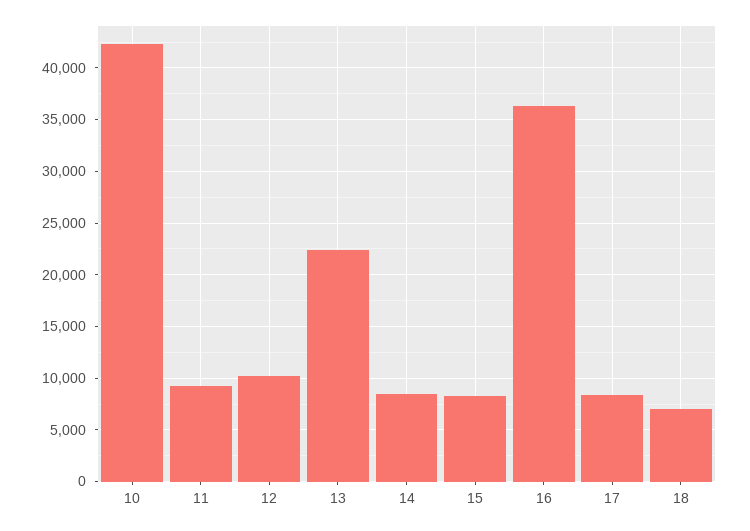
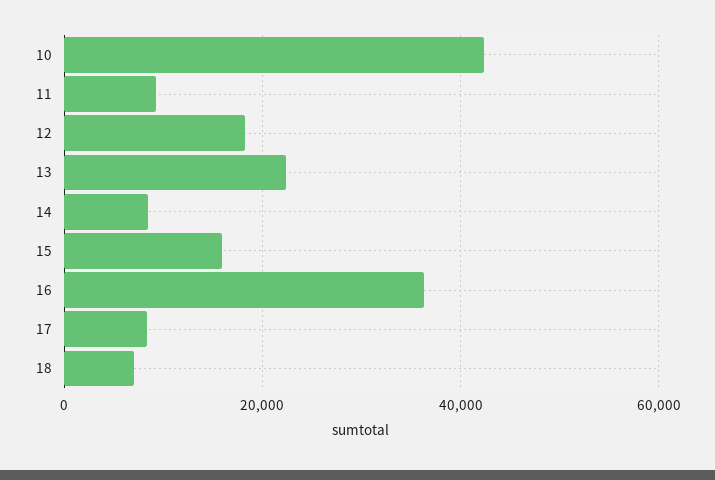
  {
    "10": 42000,
    "11": 9000,
-   "12": 10000,
+   "12": 18000,
    "13": 22000,
    "14": 8000,
-   "15": 8000,
+   "15": 16000,
    "16": 36000,
    "17": 8000,
    "18": 7000
  }

